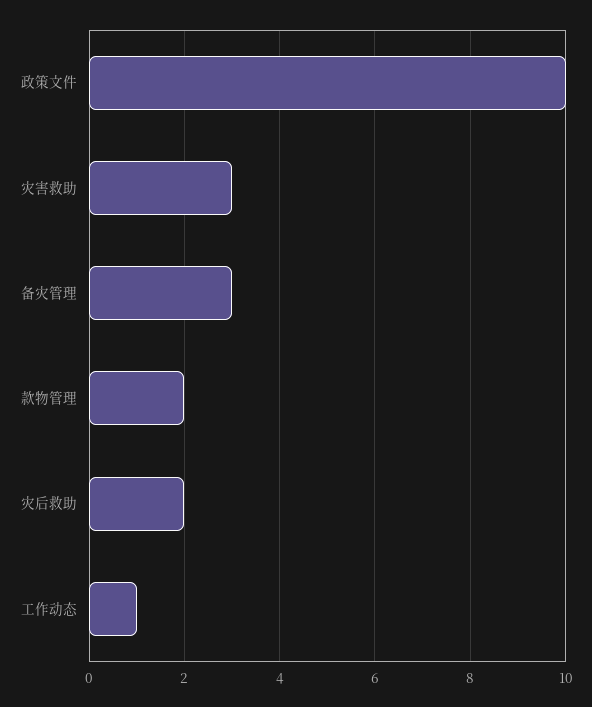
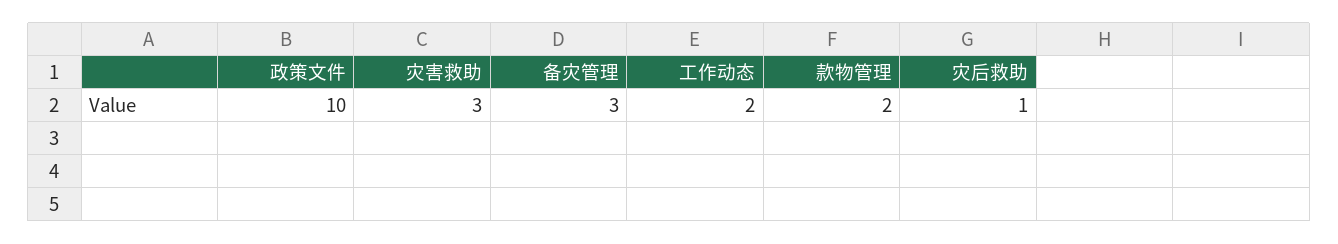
  {
    "政策文件": 10,
    "灾害救助": 3,
    "备灾管理": 3,
    "款物管理": 2,
-   "灾后救助": 2,
+   "灾后救助": 1,
-   "工作动态": 1
+   "工作动态": 2
  }

